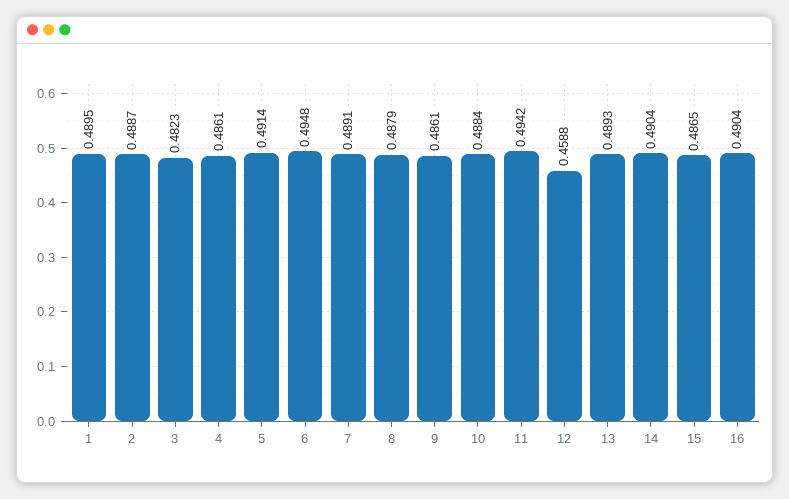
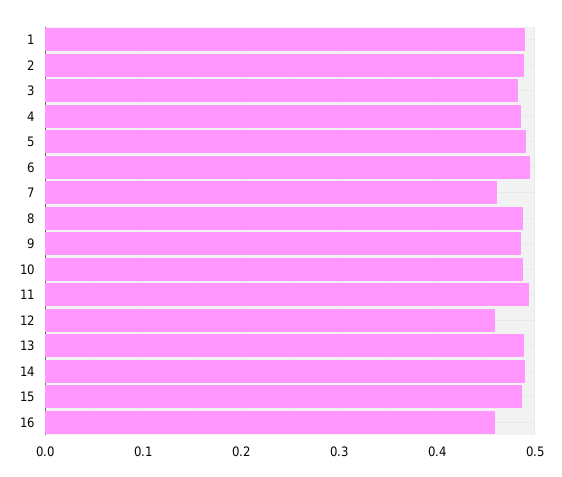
  {
    "1": 0.4895,
    "2": 0.4887,
    "3": 0.4823,
    "4": 0.4861,
    "5": 0.4914,
    "6": 0.4948,
-   "7": 0.4891,
+   "7": 0.46,
    "8": 0.4879,
    "9": 0.4861,
    "10": 0.4884,
    "11": 0.4942,
    "12": 0.4588,
    "13": 0.4893,
    "14": 0.4904,
    "15": 0.4865,
-   "16": 0.4904
+   "16": 0.46
  }

